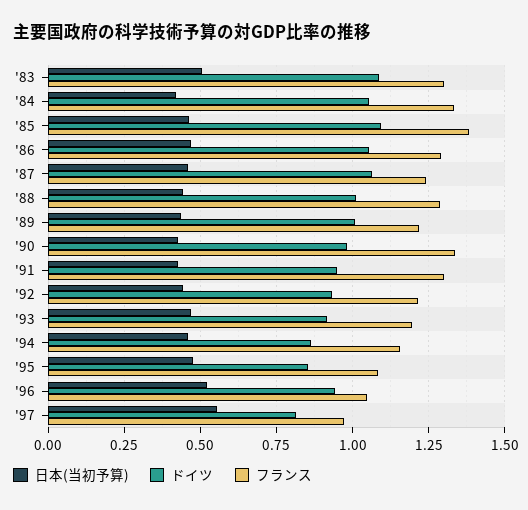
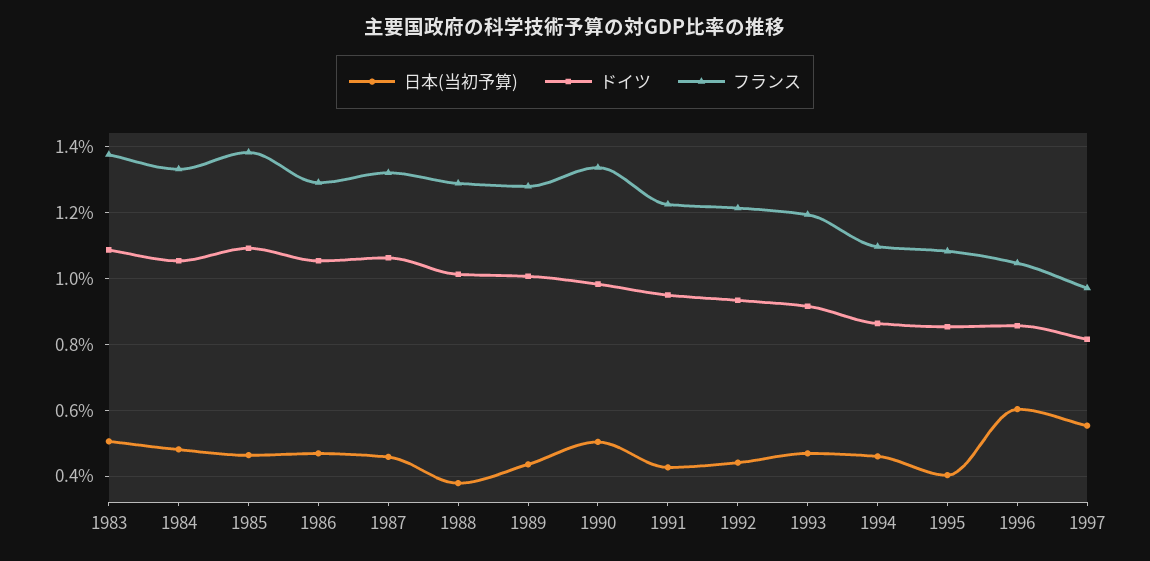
  {
    "日本(当初予算)": {
      "'83": 0.5,
-     "'84": 0.425,
+     "'84": 0.48,
      "'85": 0.46,
      "'86": 0.46,
      "'87": 0.46,
-     "'88": 0.45,
+     "'88": 0.38,
      "'89": 0.44,
-     "'90": 0.425,
+     "'90": 0.5,
      "'91": 0.42,
      "'92": 0.44,
      "'93": 0.46,
      "'94": 0.46,
-     "'95": 0.475,
+     "'95": 0.4,
-     "'96": 0.525,
+     "'96": 0.6,
      "'97": 0.56
    },
    "ドイツ": {
      "'83": 1.08,
      "'84": 1.06,
      "'85": 1.1,
      "'86": 1.06,
      "'87": 1.06,
      "'88": 1.02,
      "'89": 1,
      "'90": 0.98,
      "'91": 0.96,
      "'92": 0.94,
      "'93": 0.92,
      "'94": 0.86,
      "'95": 0.86,
-     "'96": 0.95,
+     "'96": 0.86,
      "'97": 0.82
    },
    "フランス": {
-     "'83": 1.3,
+     "'83": 1.38,
      "'84": 1.34,
      "'85": 1.38,
      "'86": 1.3,
-     "'87": 1.25,
+     "'87": 1.32,
      "'88": 1.28,
-     "'89": 1.225,
+     "'89": 1.28,
      "'90": 1.34,
-     "'91": 1.3,
+     "'91": 1.22,
      "'92": 1.22,
      "'93": 1.2,
-     "'94": 1.15,
+     "'94": 1.1,
      "'95": 1.08,
      "'96": 1.04,
      "'97": 0.98
    }
  }

